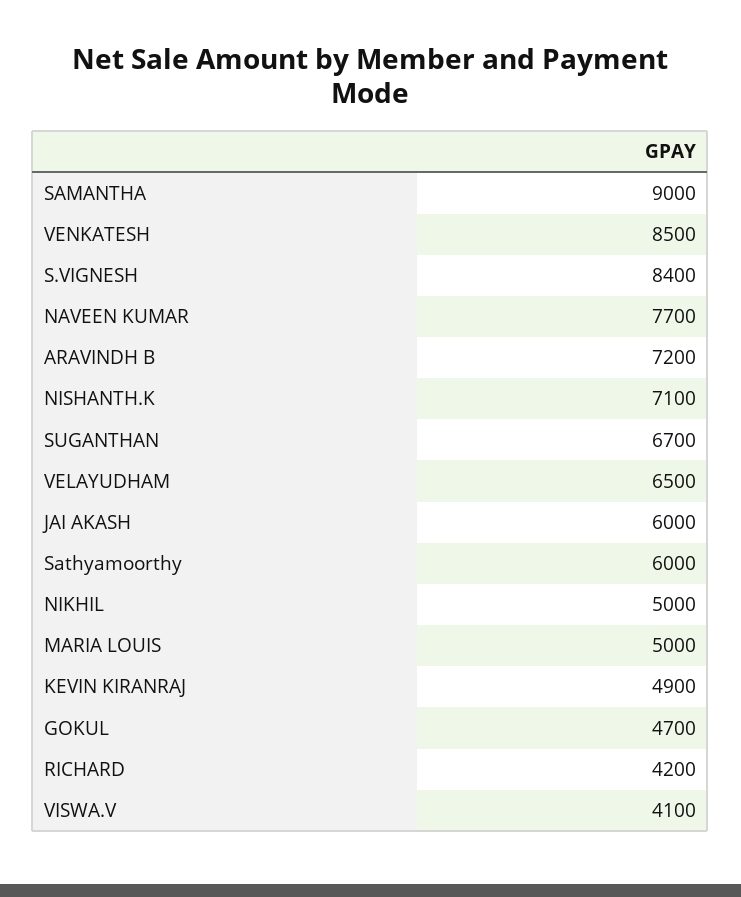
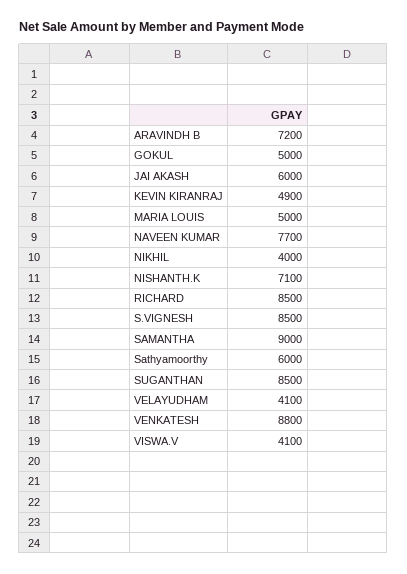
  {
    "SAMANTHA": 9000,
-   "VENKATESH": 8500,
+   "VENKATESH": 8800,
-   "S.VIGNESH": 8400,
+   "S.VIGNESH": 8500,
    "NAVEEN KUMAR": 7700,
    "ARAVINDH B": 7200,
    "NISHANTH.K": 7100,
-   "SUGANTHAN": 6700,
+   "SUGANTHAN": 8500,
-   "VELAYUDHAM": 6500,
+   "VELAYUDHAM": 4100,
    "JAI AKASH": 6000,
    "Sathyamoorthy": 6000,
-   "NIKHIL": 5000,
+   "NIKHIL": 4000,
    "MARIA LOUIS": 5000,
    "KEVIN KIRANRAJ": 4900,
-   "GOKUL": 4700,
+   "GOKUL": 5000,
-   "RICHARD": 4200,
+   "RICHARD": 8500,
    "VISWA.V": 4100
  }

